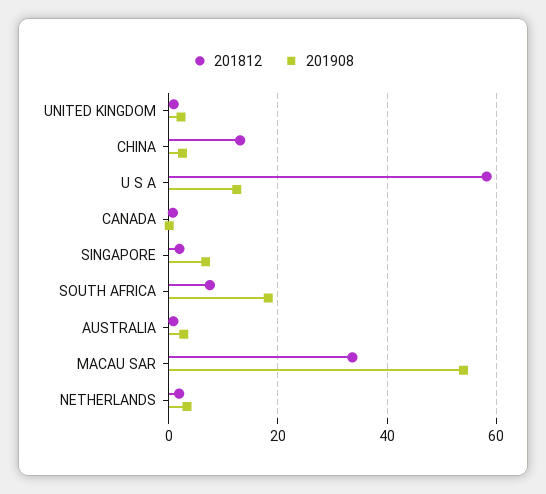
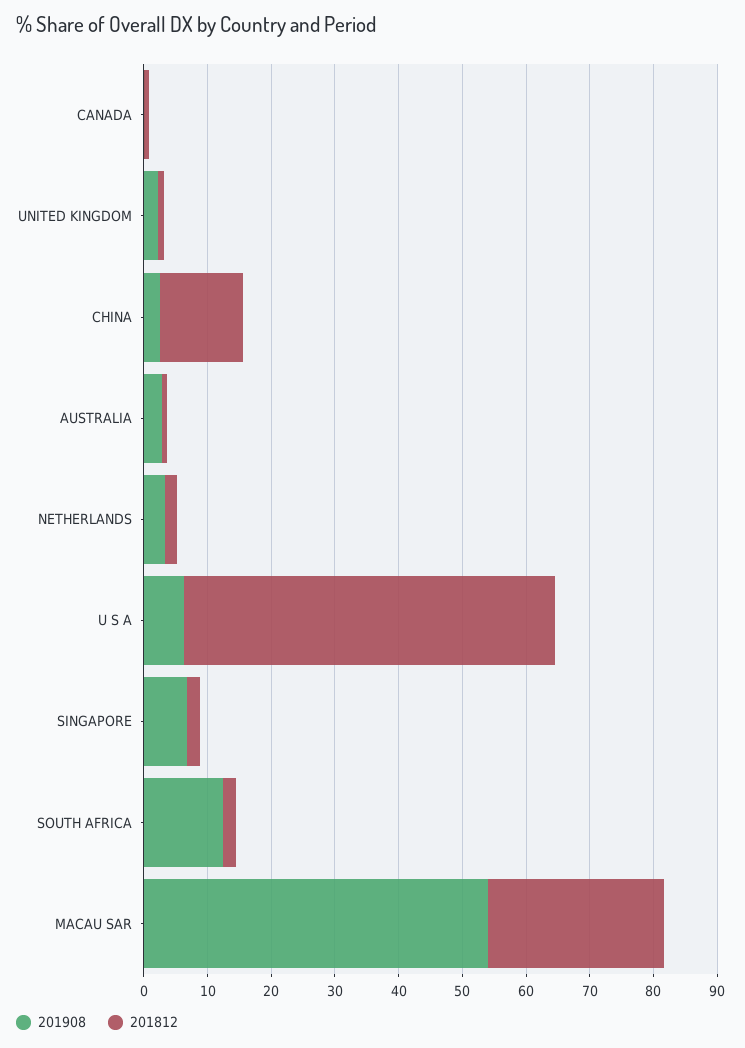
  {
    "201812": {
      "UNITED KINGDOM": 0,
      "CHINA": 14,
      "U S A": 58,
      "CANADA": 0,
      "SINGAPORE": 2,
-     "SOUTH AFRICA": 8,
+     "SOUTH AFRICA": 2,
      "AUSTRALIA": 0,
-     "MACAU SAR": 34,
+     "MACAU SAR": 28,
      "NETHERLANDS": 2
    },
    "201908": {
      "UNITED KINGDOM": 2,
      "CHINA": 2,
-     "U S A": 12,
+     "U S A": 6,
      "CANADA": 0,
      "SINGAPORE": 6,
-     "SOUTH AFRICA": 18,
+     "SOUTH AFRICA": 12,
      "AUSTRALIA": 2,
      "MACAU SAR": 54,
      "NETHERLANDS": 4
    }
  }

